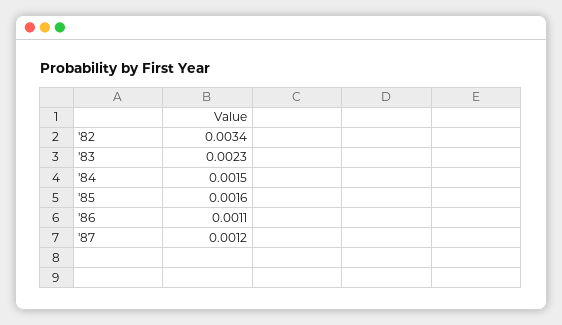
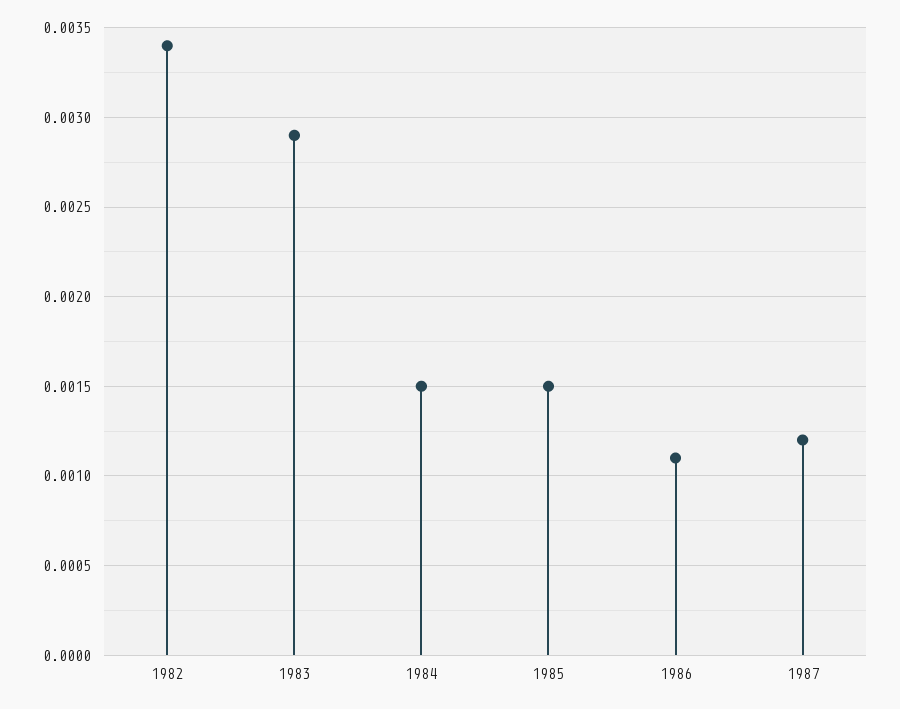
  {
    "'82": 0.0034,
-   "'83": 0.0023,
+   "'83": 0.0029,
    "'84": 0.0015,
-   "'85": 0.0016,
+   "'85": 0.0015,
    "'86": 0.0011,
    "'87": 0.0012
  }

